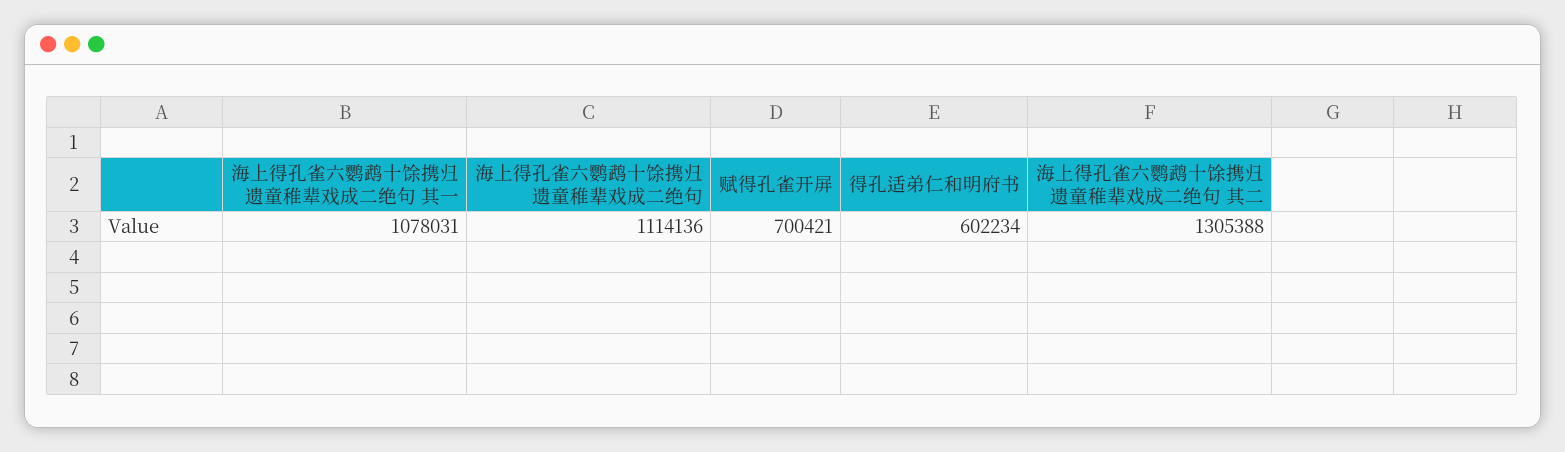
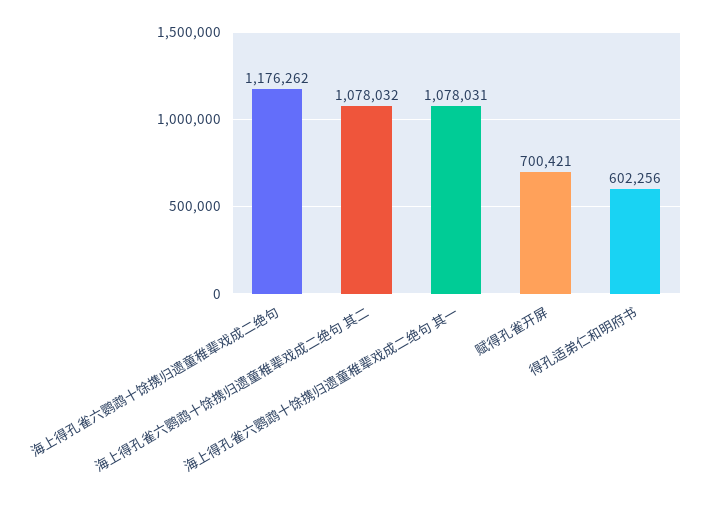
  {
    "海上得孔雀六鹦鹉十馀携归遗童稚辈戏成二绝句 其一": 1078031,
-   "海上得孔雀六鹦鹉十馀携归遗童稚辈戏成二绝句": 1114136,
+   "海上得孔雀六鹦鹉十馀携归遗童稚辈戏成二绝句": 1176262,
    "赋得孔雀开屏": 700421,
-   "得孔适弟仁和明府书": 602234,
+   "得孔适弟仁和明府书": 602256,
-   "海上得孔雀六鹦鹉十馀携归遗童稚辈戏成二绝句 其二": 1305388
+   "海上得孔雀六鹦鹉十馀携归遗童稚辈戏成二绝句 其二": 1078032
  }

